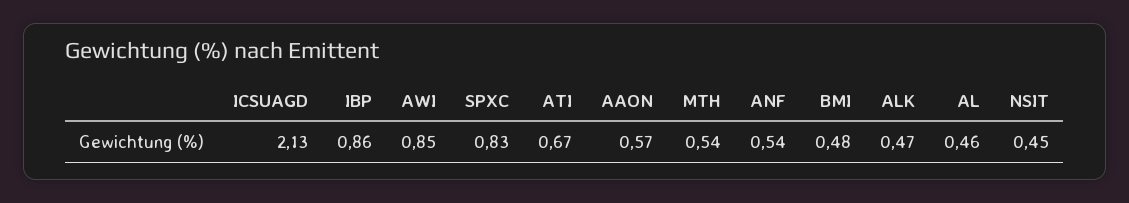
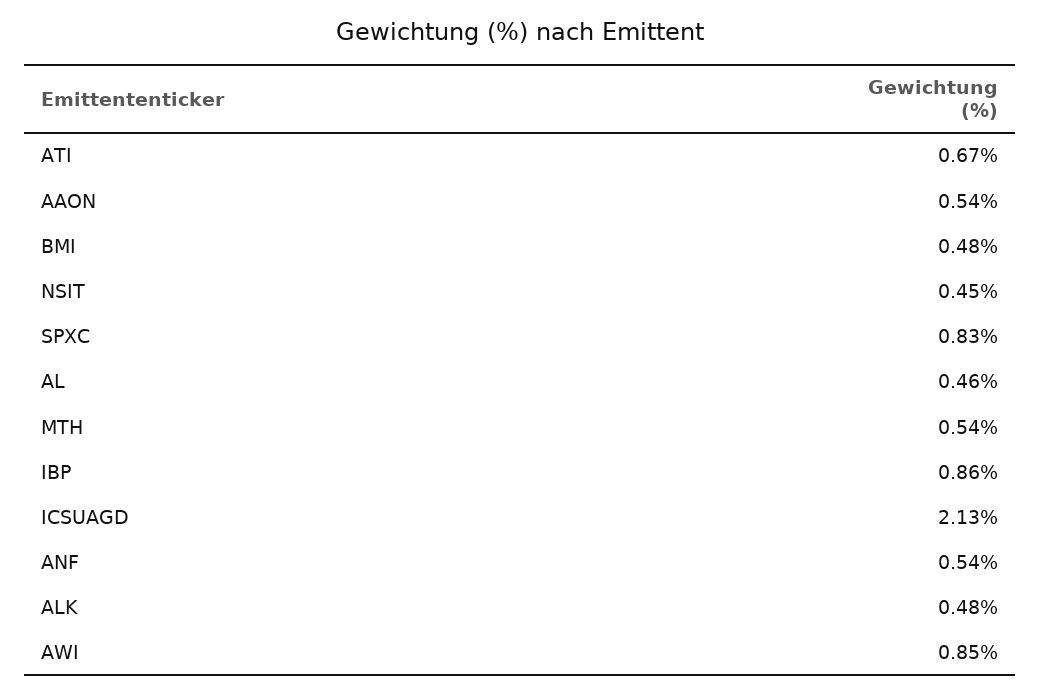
  {
    "ICSUAGD": 2.13,
    "IBP": 0.86,
    "AWI": 0.85,
    "SPXC": 0.83,
    "ATI": 0.67,
-   "AAON": 0.57,
+   "AAON": 0.54,
    "MTH": 0.54,
    "ANF": 0.54,
    "BMI": 0.48,
-   "ALK": 0.47,
+   "ALK": 0.48,
    "AL": 0.46,
    "NSIT": 0.45
  }

